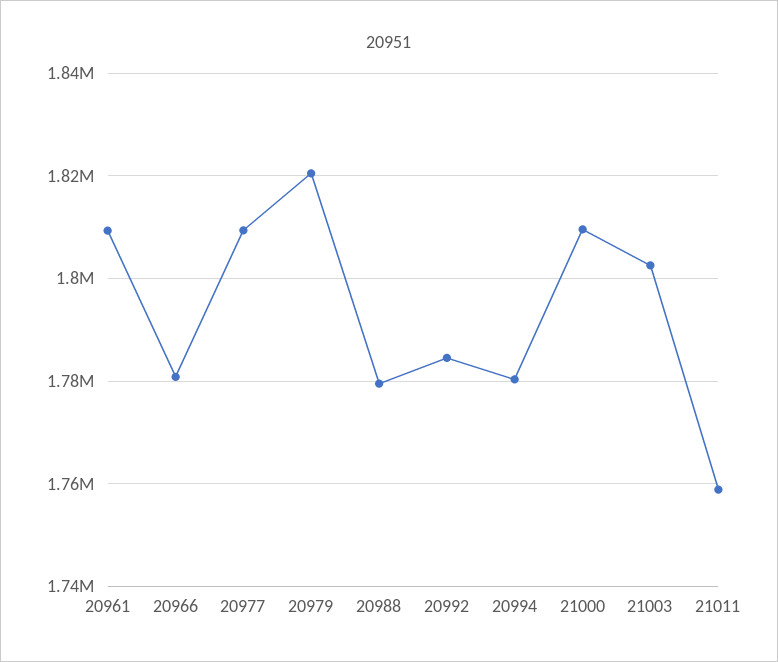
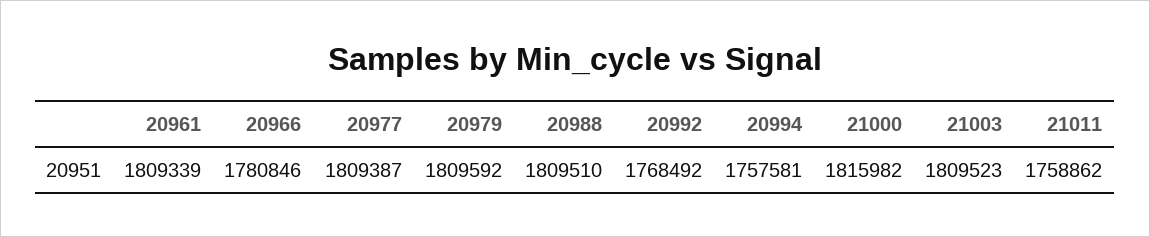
  {
    "20961": 1809339,
    "20966": 1780846,
    "20977": 1809387,
-   "20979": 1820000,
+   "20979": 1809592,
-   "20988": 1780000,
+   "20988": 1809510,
-   "20992": 1784000,
+   "20992": 1768492,
-   "20994": 1780000,
+   "20994": 1757581,
-   "21000": 1810000,
+   "21000": 1815982,
-   "21003": 1802000,
+   "21003": 1809523,
    "21011": 1758862
  }

